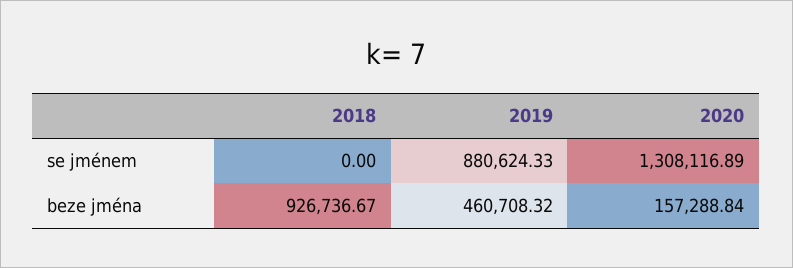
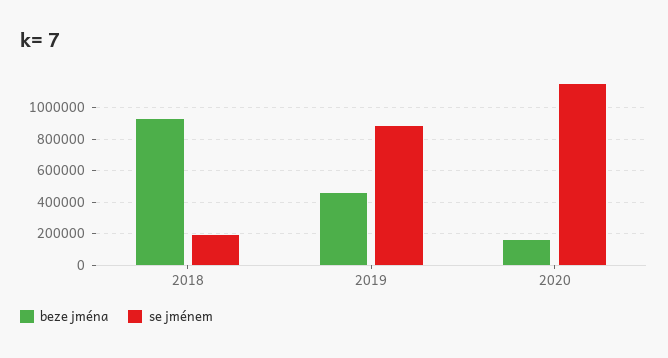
  {
    "se jménem": {
-     "2018": 0,
+     "2018": 200000,
      "2019": 880624.33,
-     "2020": 1308116.89
+     "2020": 1150000
    },
    "beze jména": {
      "2018": 926736.67,
      "2019": 460708.32,
      "2020": 157288.84
    }
  }

